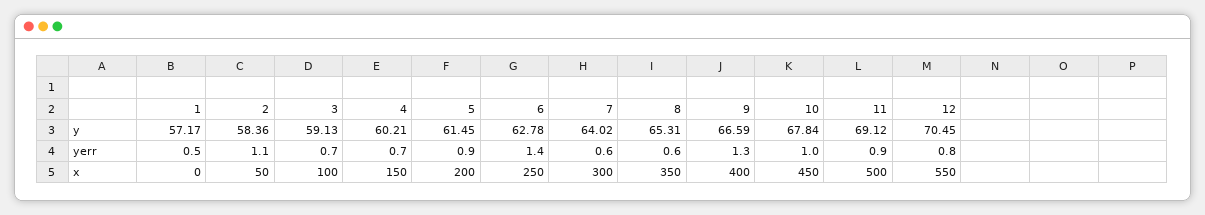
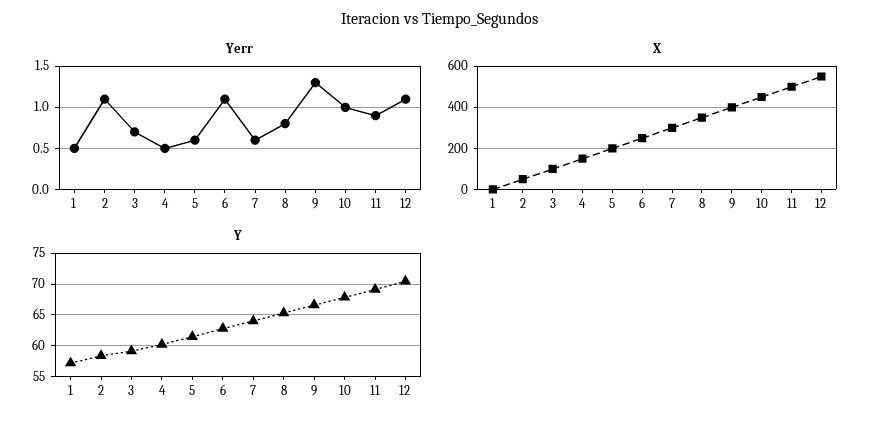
  {
    "y": {
      "1": 57.17,
      "2": 58.36,
      "3": 59.13,
      "4": 60.21,
      "5": 61.45,
      "6": 62.78,
      "7": 64.02,
      "8": 65.31,
      "9": 66.59,
      "10": 67.84,
      "11": 69.12,
      "12": 70.45
    },
    "yerr": {
      "1": 0.5,
      "2": 1.1,
      "3": 0.7,
-     "4": 0.7,
+     "4": 0.5,
-     "5": 0.9,
+     "5": 0.6,
-     "6": 1.4,
+     "6": 1.1,
      "7": 0.6,
-     "8": 0.6,
+     "8": 0.8,
      "9": 1.3,
      "10": 1,
      "11": 0.9,
-     "12": 0.8
+     "12": 1.1
    },
    "x": {
      "1": 0,
      "2": 50,
      "3": 100,
      "4": 150,
      "5": 200,
      "6": 250,
      "7": 300,
      "8": 350,
      "9": 400,
      "10": 450,
      "11": 500,
      "12": 550
    }
  }

